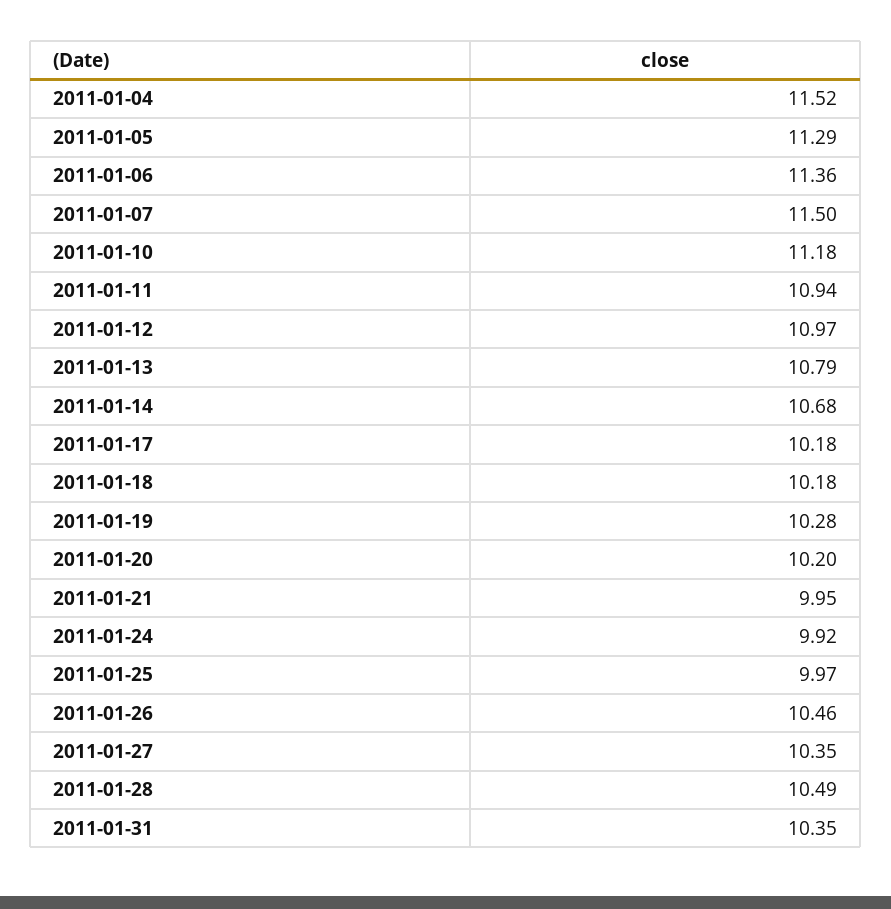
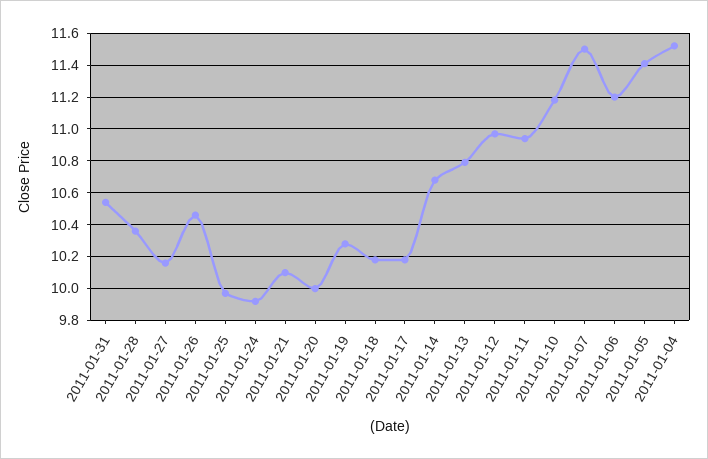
  {
    "2011-01-04": 11.52,
-   "2011-01-05": 11.29,
+   "2011-01-05": 11.4,
-   "2011-01-06": 11.36,
+   "2011-01-06": 11.2,
    "2011-01-07": 11.5,
    "2011-01-10": 11.18,
    "2011-01-11": 10.94,
    "2011-01-12": 10.97,
    "2011-01-13": 10.79,
    "2011-01-14": 10.68,
    "2011-01-17": 10.18,
    "2011-01-18": 10.18,
    "2011-01-19": 10.28,
-   "2011-01-20": 10.2,
+   "2011-01-20": 10,
-   "2011-01-21": 9.95,
+   "2011-01-21": 10.1,
    "2011-01-24": 9.92,
    "2011-01-25": 9.97,
    "2011-01-26": 10.46,
-   "2011-01-27": 10.35,
+   "2011-01-27": 10.15,
-   "2011-01-28": 10.49,
+   "2011-01-28": 10.35,
-   "2011-01-31": 10.35
+   "2011-01-31": 10.55
  }

